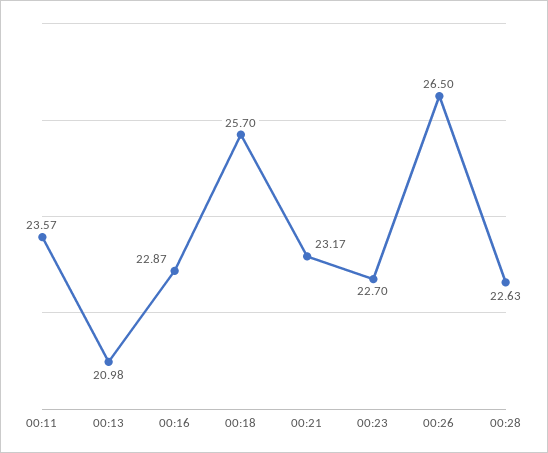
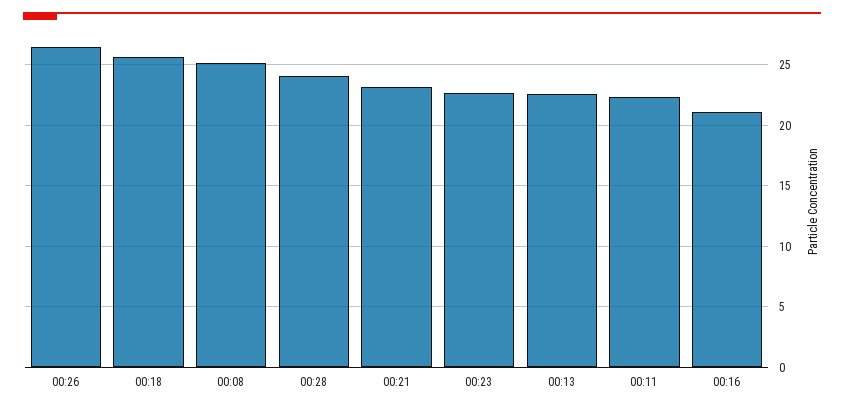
  {
-   "00:11": 23.57,
+   "00:11": 22.5,
-   "00:13": 20.98,
+   "00:13": 22.5,
-   "00:16": 22.87,
+   "00:16": 21,
    "00:18": 25.7,
    "00:21": 23.17,
    "00:23": 22.7,
    "00:26": 26.5,
-   "00:28": 22.63
+   "00:28": 24,
+   "00:08": 25
  }

